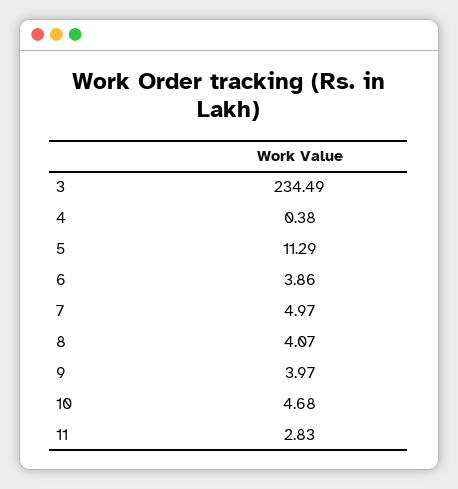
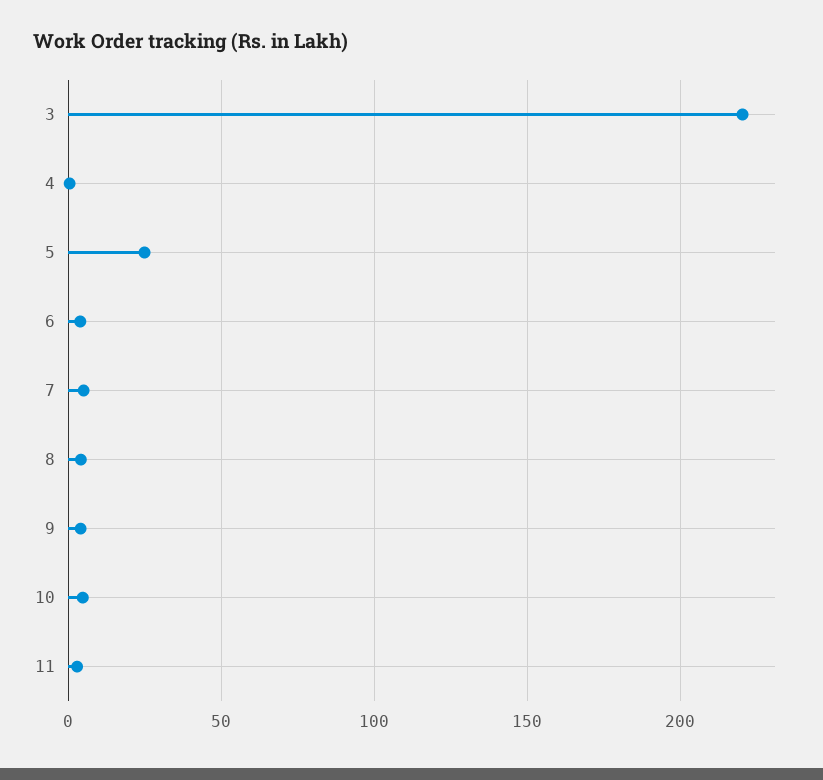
  {
-   "3": 234.49,
+   "3": 220,
    "4": 0.38,
-   "5": 11.29,
+   "5": 25,
    "6": 3.86,
    "7": 4.97,
    "8": 4.07,
    "9": 3.97,
    "10": 4.68,
    "11": 2.83
  }

